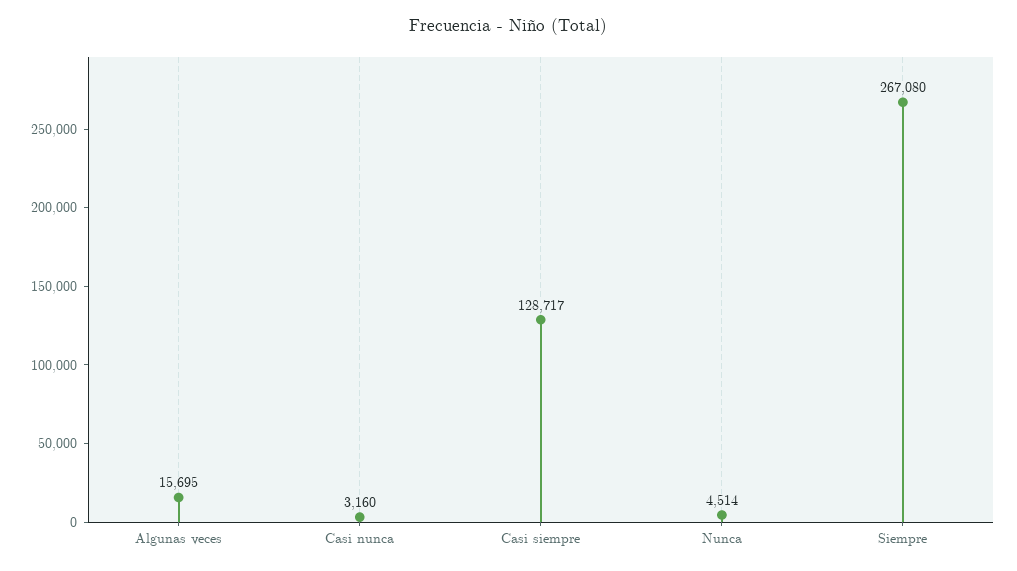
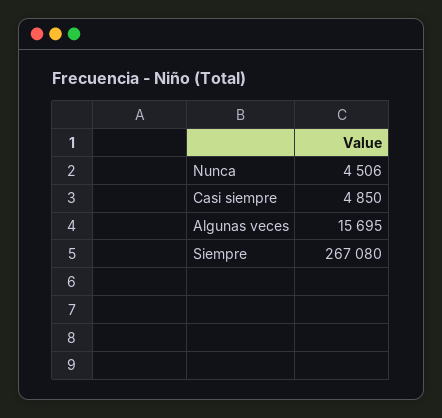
  {
    "Algunas veces": 15695,
-   "Casi nunca": 3160,
-   "Casi siempre": 128717,
+   "Casi siempre": 4850,
-   "Nunca": 4514,
+   "Nunca": 4506,
    "Siempre": 267080
  }

